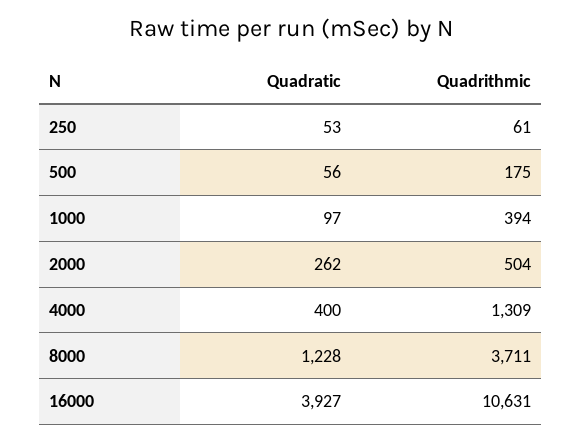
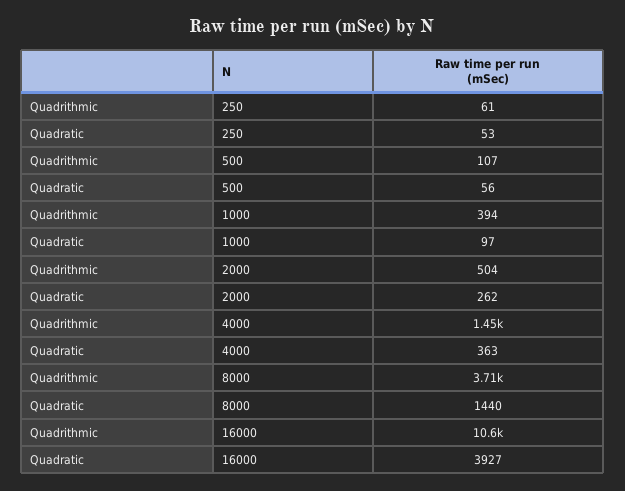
  {
    "Quadratic": {
      "250": 53,
      "500": 56,
      "1000": 97,
      "2000": 262,
-     "4000": 400,
+     "4000": 363,
-     "8000": 1228,
+     "8000": 1440,
      "16000": 3927
    },
    "Quadrithmic": {
      "250": 61,
-     "500": 175,
+     "500": 107,
      "1000": 394,
      "2000": 504,
-     "4000": 1309,
+     "4000": 1450,
      "8000": 3711,
      "16000": 10631
    }
  }

